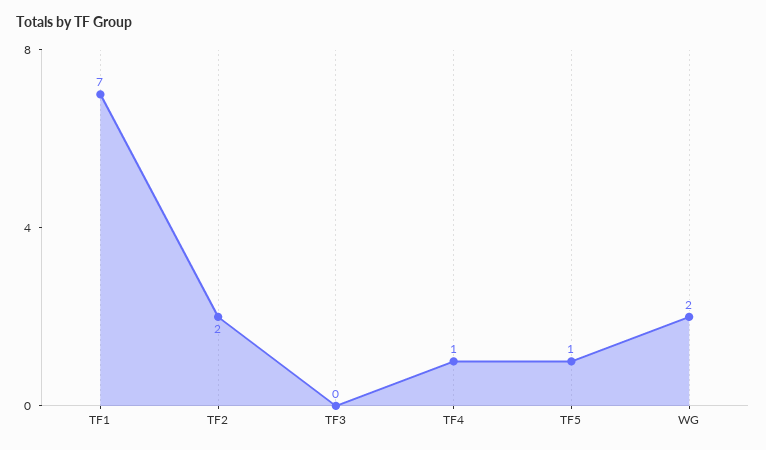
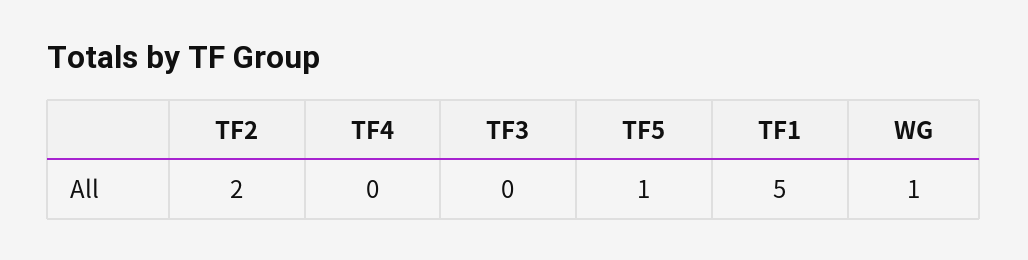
  {
-   "TF1": 7,
+   "TF1": 5,
    "TF2": 2,
    "TF3": 0,
-   "TF4": 1,
+   "TF4": 0,
    "TF5": 1,
-   "WG": 2
+   "WG": 1
  }

